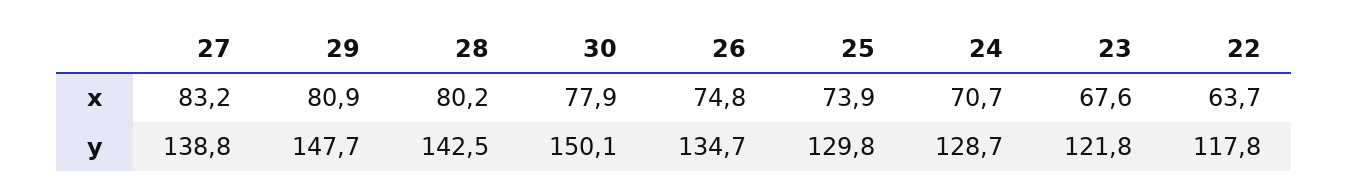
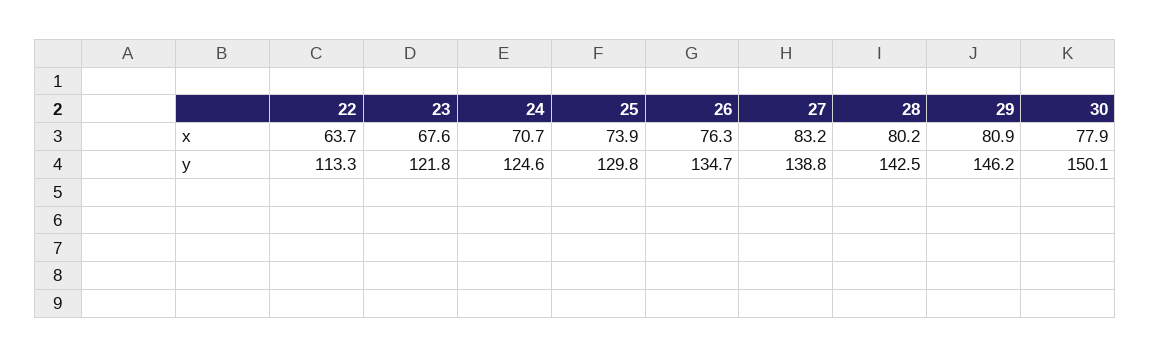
  {
    "27": {
      "x": 83.2,
      "y": 138.8
    },
    "29": {
      "x": 80.9,
-     "y": 147.7
+     "y": 146.2
    },
    "28": {
      "x": 80.2,
      "y": 142.5
    },
    "30": {
      "x": 77.9,
      "y": 150.1
    },
    "26": {
-     "x": 74.8,
+     "x": 76.3,
      "y": 134.7
    },
    "25": {
      "x": 73.9,
      "y": 129.8
    },
    "24": {
      "x": 70.7,
-     "y": 128.7
+     "y": 124.6
    },
    "23": {
      "x": 67.6,
      "y": 121.8
    },
    "22": {
      "x": 63.7,
-     "y": 117.8
+     "y": 113.3
    }
  }

